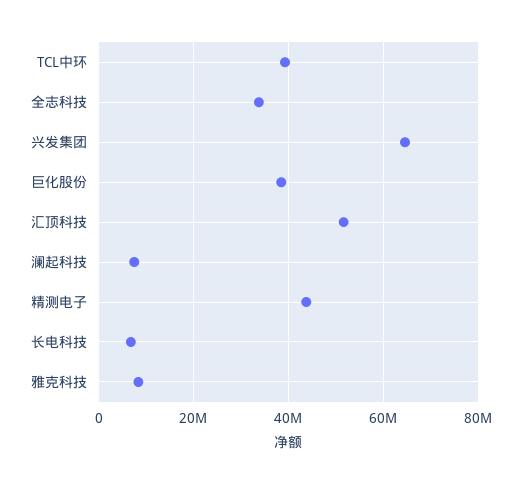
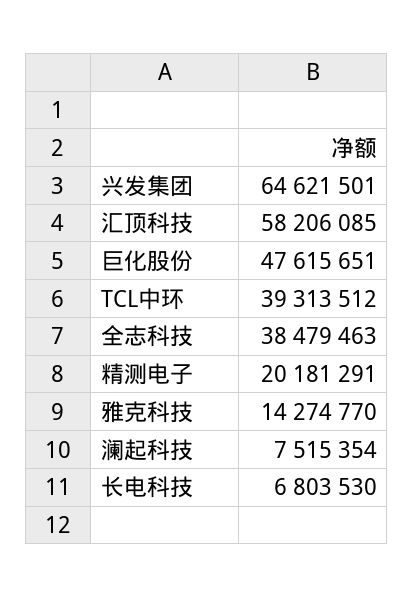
  {
    "TCL中环": 39313512,
-   "全志科技": 34000000,
+   "全志科技": 38479463,
    "兴发集团": 64621501,
-   "巨化股份": 38000000,
+   "巨化股份": 47615651,
-   "汇顶科技": 52000000,
+   "汇顶科技": 58206085,
    "澜起科技": 7515354,
-   "精测电子": 44000000,
+   "精测电子": 20181291,
    "长电科技": 6803530,
-   "雅克科技": 8000000
+   "雅克科技": 14274770
  }

